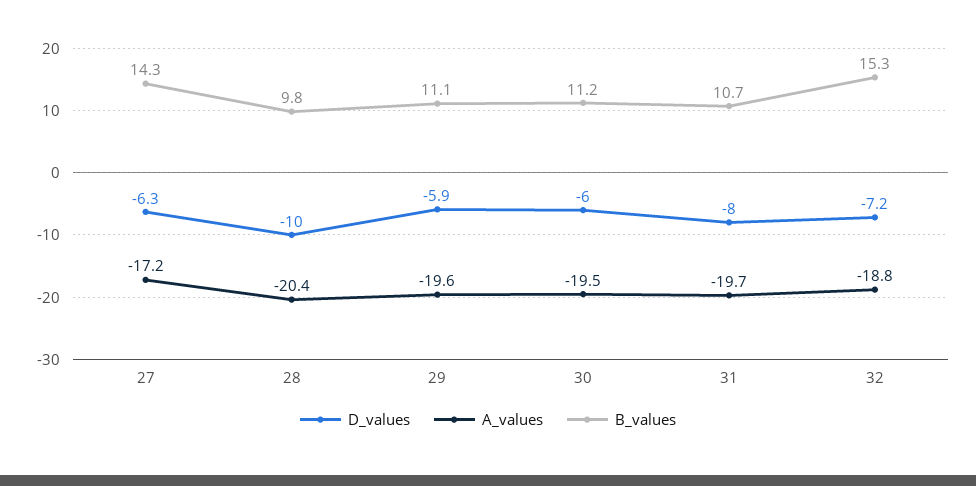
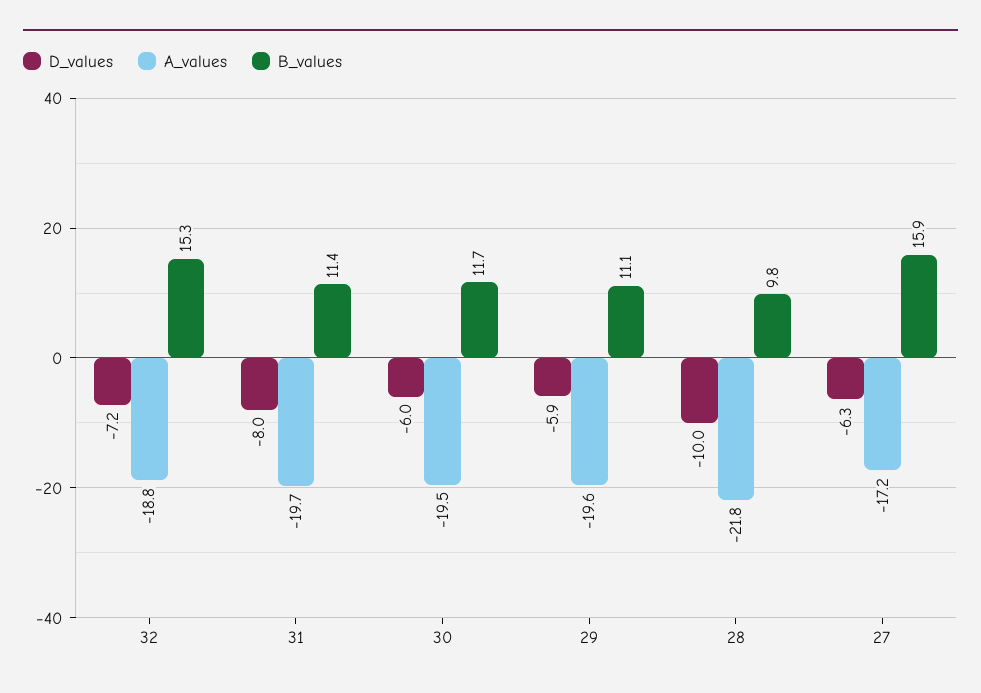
  {
    "D_values": {
      "27": -6.3,
      "28": -10,
      "29": -5.9,
      "30": -6,
      "31": -8,
      "32": -7.2
    },
    "A_values": {
      "27": -17.2,
-     "28": -20.4,
+     "28": -21.8,
      "29": -19.6,
      "30": -19.5,
      "31": -19.7,
      "32": -18.8
    },
    "B_values": {
-     "27": 14.3,
+     "27": 15.9,
      "28": 9.8,
      "29": 11.1,
-     "30": 11.2,
+     "30": 11.7,
-     "31": 10.7,
+     "31": 11.4,
      "32": 15.3
    }
  }

